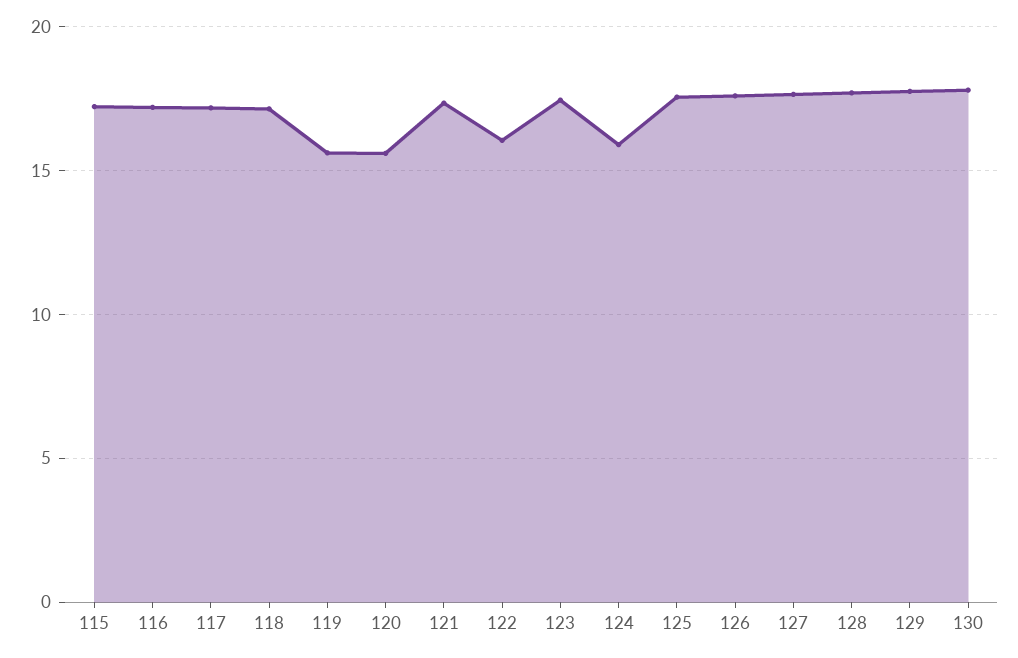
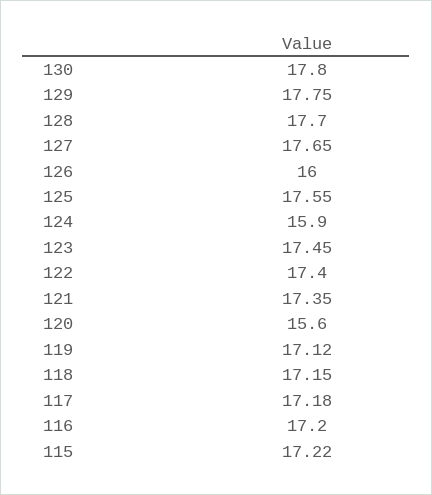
  {
    "115": 17.22,
    "116": 17.2,
    "117": 17.18,
    "118": 17.15,
-   "119": 15.5,
+   "119": 17.12,
    "120": 15.6,
    "121": 17.35,
-   "122": 16,
+   "122": 17.4,
    "123": 17.45,
    "124": 15.9,
    "125": 17.55,
-   "126": 17.5,
+   "126": 16,
    "127": 17.65,
    "128": 17.7,
    "129": 17.75,
    "130": 17.8
  }

